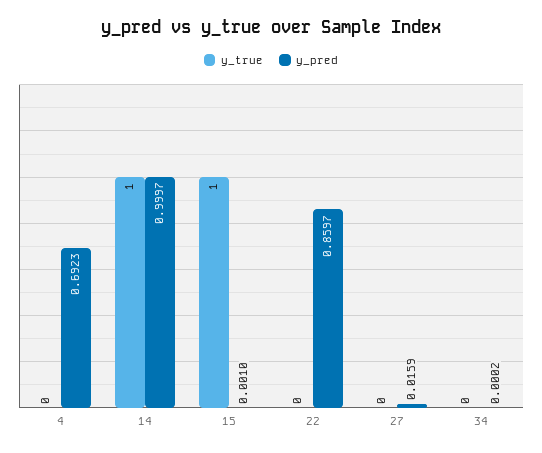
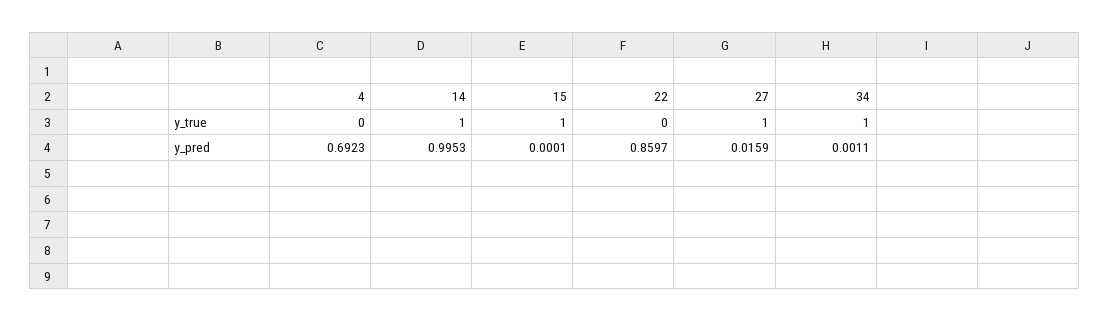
  {
    "y_true": {
      "4": 0,
      "14": 1,
      "15": 1,
      "22": 0,
-     "27": 0,
+     "27": 1,
-     "34": 0
+     "34": 1
    },
    "y_pred": {
      "4": 0.6923,
-     "14": 0.9997,
+     "14": 0.9953,
-     "15": 0.001,
+     "15": 0.0001,
      "22": 0.8597,
      "27": 0.0159,
-     "34": 0.0002
+     "34": 0.0011
    }
  }

